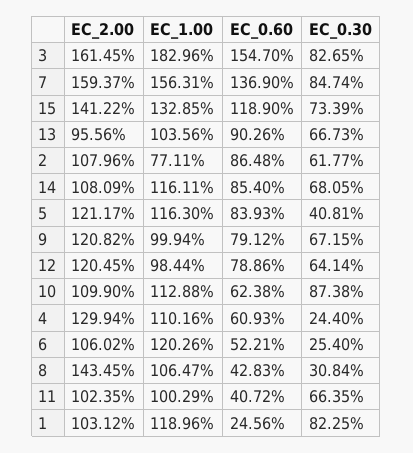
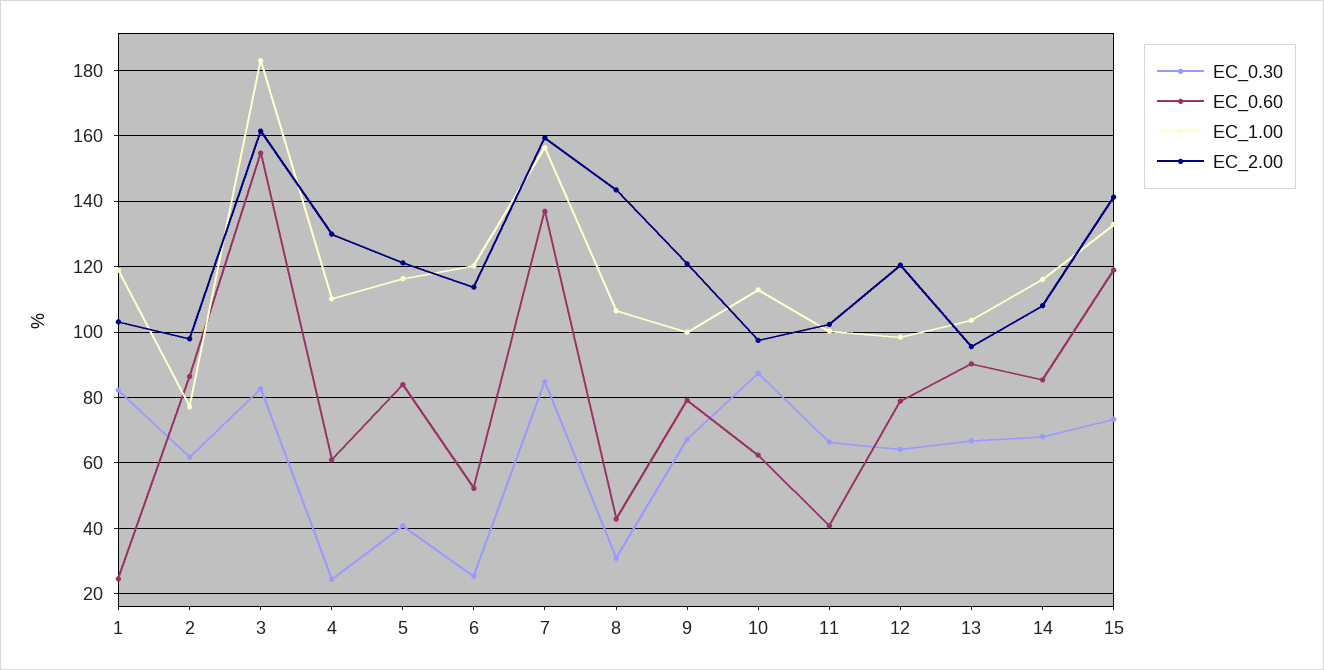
  {
    "EC_2.00": {
      "3": 161.45,
      "7": 159.37,
      "15": 141.22,
      "13": 95.56,
-     "2": 107.96,
+     "2": 98,
      "14": 108.09,
      "5": 121.17,
      "9": 120.82,
      "12": 120.45,
-     "10": 109.9,
+     "10": 98,
      "4": 129.94,
-     "6": 106.02,
+     "6": 114,
      "8": 143.45,
      "11": 102.35,
      "1": 103.12
    },
    "EC_1.00": {
      "3": 182.96,
      "7": 156.31,
      "15": 132.85,
      "13": 103.56,
      "2": 77.11,
      "14": 116.11,
      "5": 116.3,
      "9": 99.94,
      "12": 98.44,
      "10": 112.88,
      "4": 110.16,
      "6": 120.26,
      "8": 106.47,
      "11": 100.29,
      "1": 118.96
    },
    "EC_0.60": {
      "3": 154.7,
      "7": 136.9,
      "15": 118.9,
      "13": 90.26,
      "2": 86.48,
      "14": 85.4,
      "5": 83.93,
      "9": 79.12,
      "12": 78.86,
      "10": 62.38,
      "4": 60.93,
      "6": 52.21,
      "8": 42.83,
      "11": 40.72,
      "1": 24.56
    },
    "EC_0.30": {
      "3": 82.65,
      "7": 84.74,
      "15": 73.39,
      "13": 66.73,
      "2": 61.77,
      "14": 68.05,
      "5": 40.81,
      "9": 67.15,
      "12": 64.14,
      "10": 87.38,
      "4": 24.4,
      "6": 25.4,
      "8": 30.84,
      "11": 66.35,
      "1": 82.25
    }
  }

